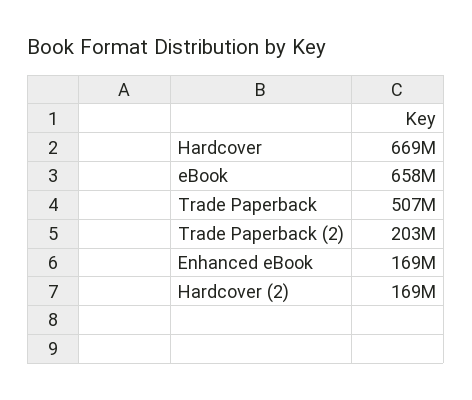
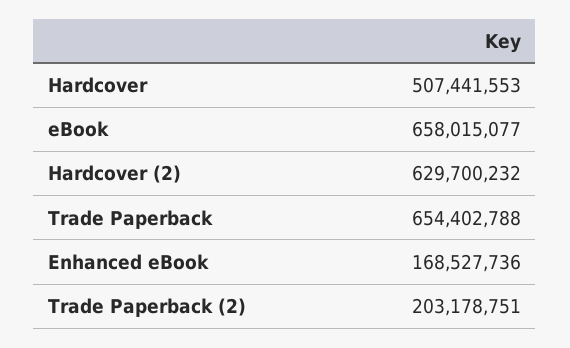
  {
-   "Hardcover": 669000000,
+   "Hardcover": 507441553,
    "eBook": 658015077,
-   "Trade Paperback": 507000000,
+   "Trade Paperback": 654402788,
    "Trade Paperback (2)": 203178751,
    "Enhanced eBook": 168527736,
-   "Hardcover (2)": 169000000
+   "Hardcover (2)": 629700232
  }

